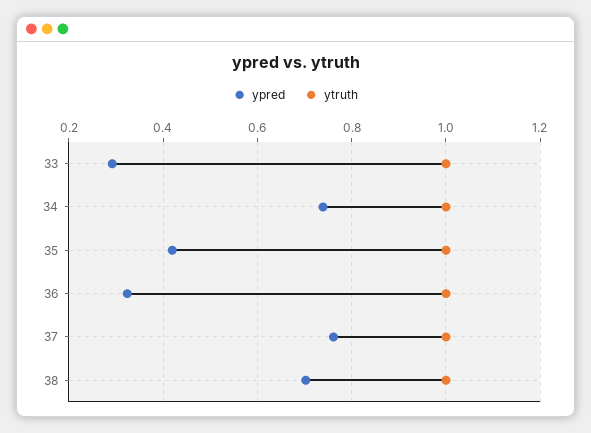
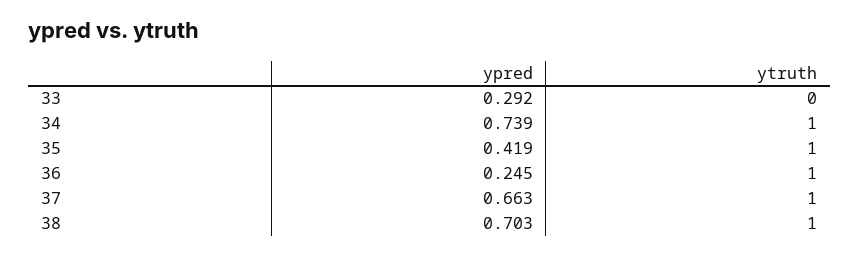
  {
    "ypred": {
      "33": 0.292,
      "34": 0.739,
      "35": 0.419,
-     "36": 0.32,
+     "36": 0.245,
-     "37": 0.76,
+     "37": 0.663,
      "38": 0.703
    },
    "ytruth": {
-     "33": 1,
+     "33": 0,
      "34": 1,
      "35": 1,
      "36": 1,
      "37": 1,
      "38": 1
    }
  }

